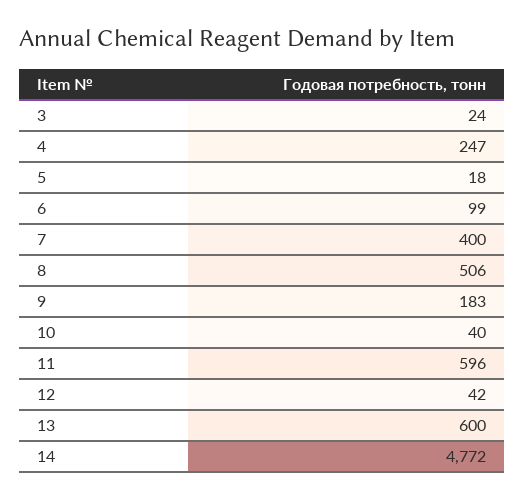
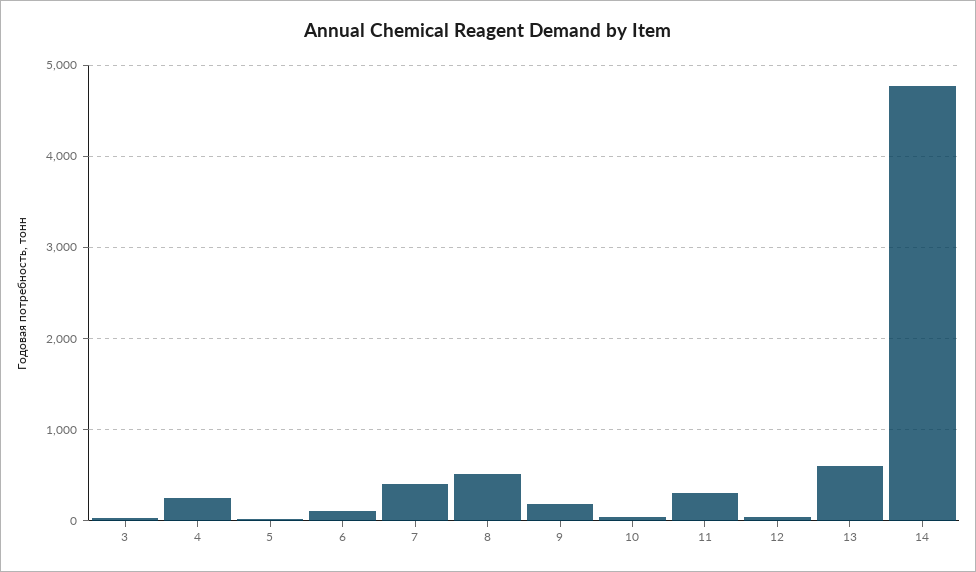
  {
    "3": 24,
    "4": 247,
    "5": 18,
    "6": 99,
    "7": 400,
    "8": 506,
    "9": 183,
    "10": 40,
-   "11": 596,
+   "11": 300,
    "12": 42,
    "13": 600,
    "14": 4772
  }

